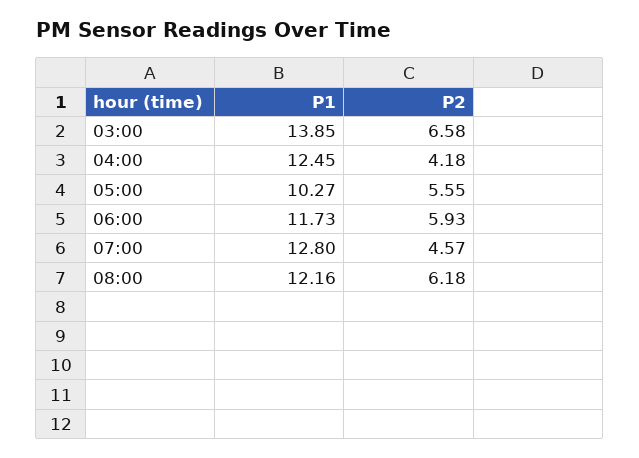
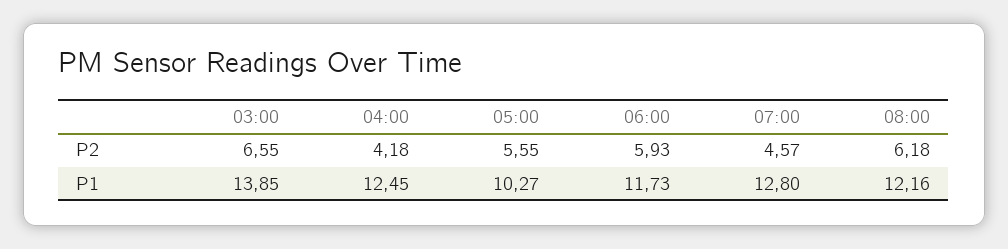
  {
    "P1": {
      "03:00": 13.85,
      "04:00": 12.45,
      "05:00": 10.27,
      "06:00": 11.73,
      "07:00": 12.8,
      "08:00": 12.16
    },
    "P2": {
-     "03:00": 6.58,
+     "03:00": 6.55,
      "04:00": 4.18,
      "05:00": 5.55,
      "06:00": 5.93,
      "07:00": 4.57,
      "08:00": 6.18
    }
  }

